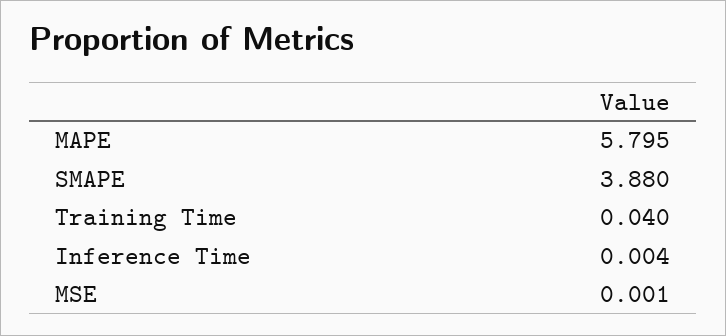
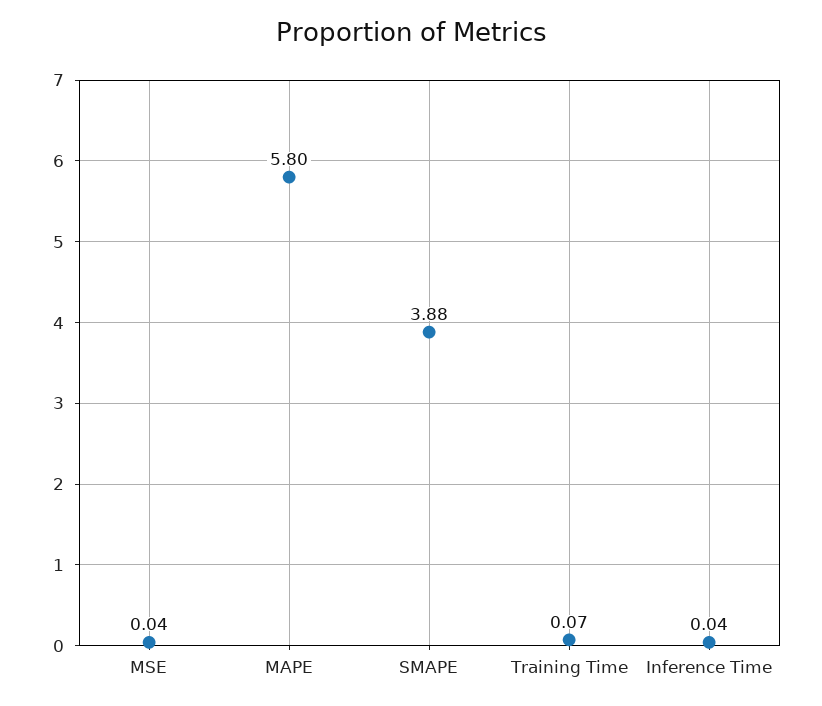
  {
    "MAPE": 5.795,
    "SMAPE": 3.88,
-   "Training Time": 0.04,
+   "Training Time": 0.07,
-   "Inference Time": 0.004,
+   "Inference Time": 0.04,
-   "MSE": 0.001
+   "MSE": 0.04
  }

